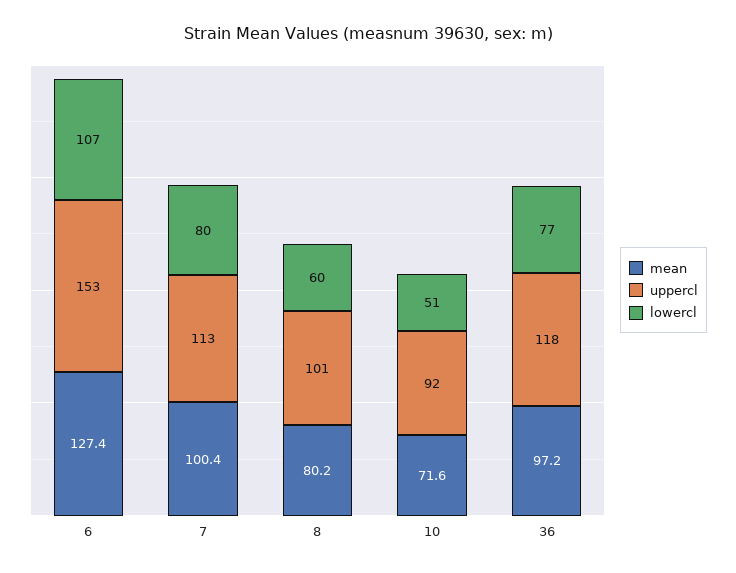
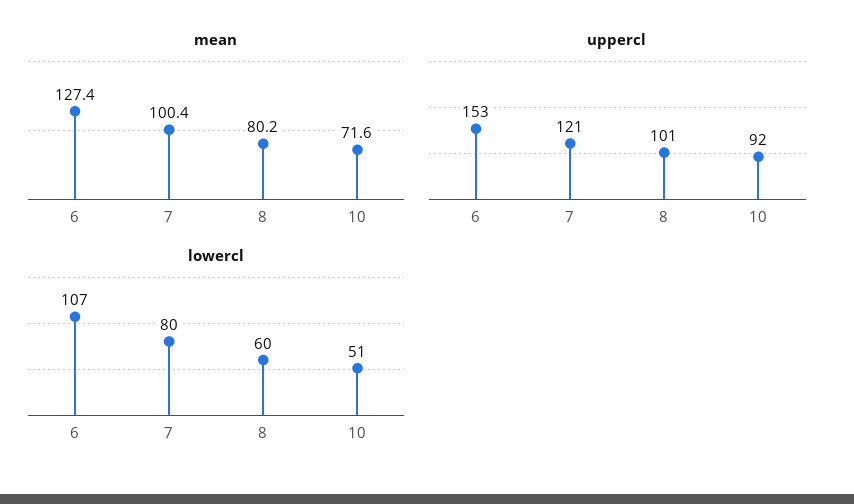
  {
    "mean": {
      "6": 127.4,
      "7": 100.4,
      "8": 80.2,
-     "10": 71.6,
+     "10": 71.6
-     "36": 97.2
    },
    "uppercl": {
      "6": 153,
-     "7": 113,
+     "7": 121,
      "8": 101,
-     "10": 92,
+     "10": 92
-     "36": 118
    },
    "lowercl": {
      "6": 107,
      "7": 80,
      "8": 60,
-     "10": 51,
+     "10": 51
-     "36": 77
    }
  }

